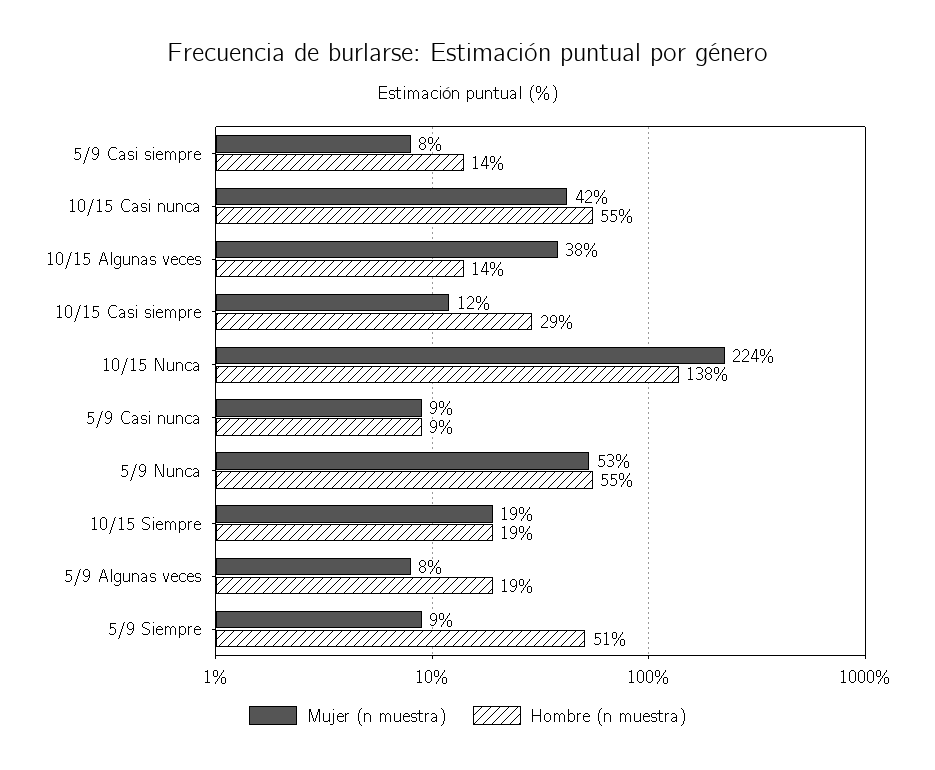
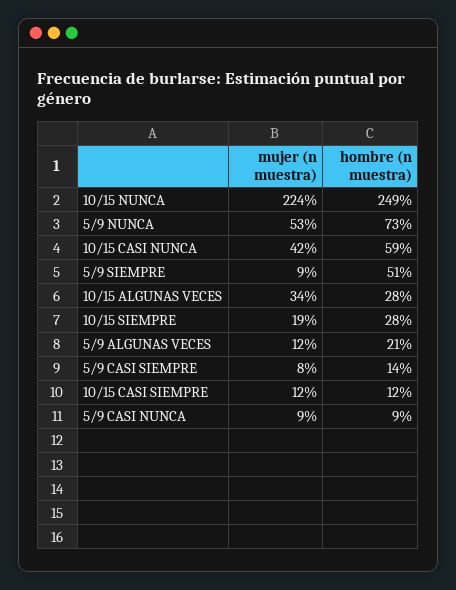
  {
    "Mujer (n muestra)": {
      "5/9 Casi siempre": 8,
      "10/15 Casi nunca": 42,
-     "10/15 Algunas veces": 38,
+     "10/15 Algunas veces": 34,
      "10/15 Casi siempre": 12,
      "10/15 Nunca": 224,
      "5/9 Casi nunca": 9,
      "5/9 Nunca": 53,
      "10/15 Siempre": 19,
-     "5/9 Algunas veces": 8,
+     "5/9 Algunas veces": 12,
      "5/9 Siempre": 9
    },
    "Hombre (n muestra)": {
      "5/9 Casi siempre": 14,
-     "10/15 Casi nunca": 55,
+     "10/15 Casi nunca": 59,
-     "10/15 Algunas veces": 14,
+     "10/15 Algunas veces": 28,
-     "10/15 Casi siempre": 29,
+     "10/15 Casi siempre": 12,
-     "10/15 Nunca": 138,
+     "10/15 Nunca": 249,
      "5/9 Casi nunca": 9,
-     "5/9 Nunca": 55,
+     "5/9 Nunca": 73,
-     "10/15 Siempre": 19,
+     "10/15 Siempre": 28,
-     "5/9 Algunas veces": 19,
+     "5/9 Algunas veces": 21,
      "5/9 Siempre": 51
    }
  }

